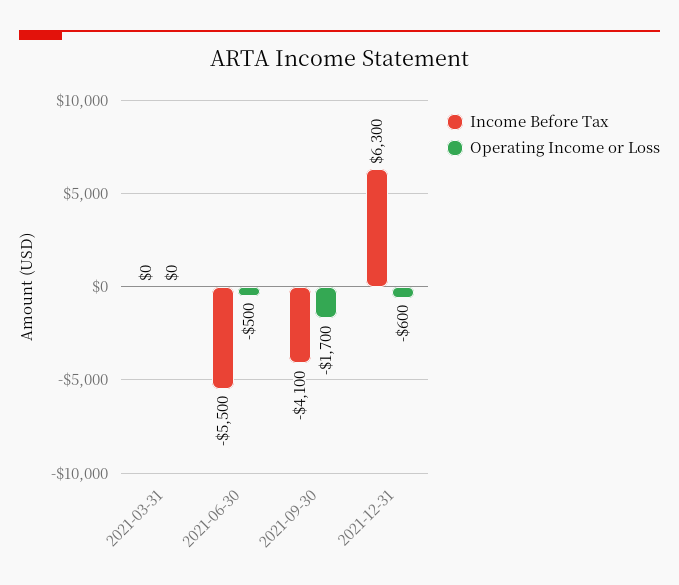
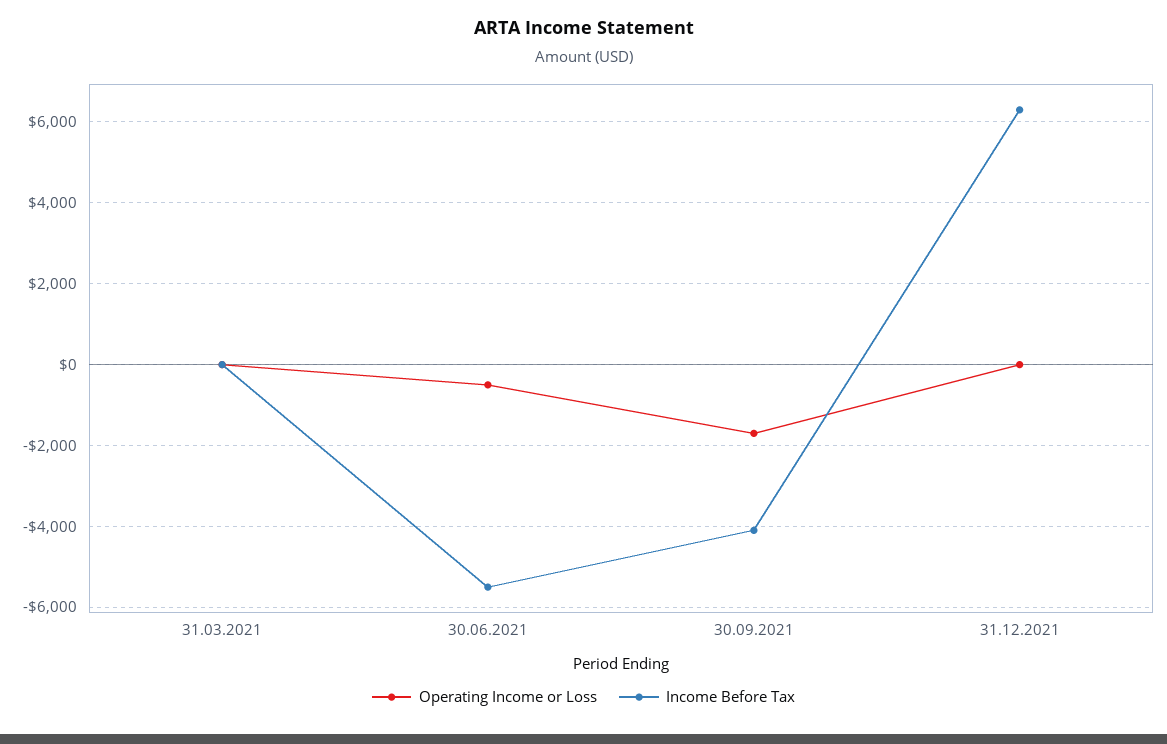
  {
    "Income Before Tax": {
      "2021-03-31": 0,
      "2021-06-30": -5500,
      "2021-09-30": -4100,
      "2021-12-31": 6300
    },
    "Operating Income or Loss": {
      "2021-03-31": 0,
      "2021-06-30": -500,
      "2021-09-30": -1700,
-     "2021-12-31": -600
+     "2021-12-31": 0
    }
  }

